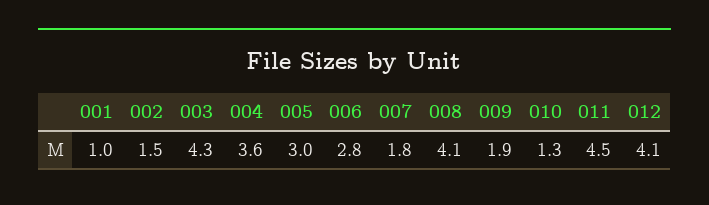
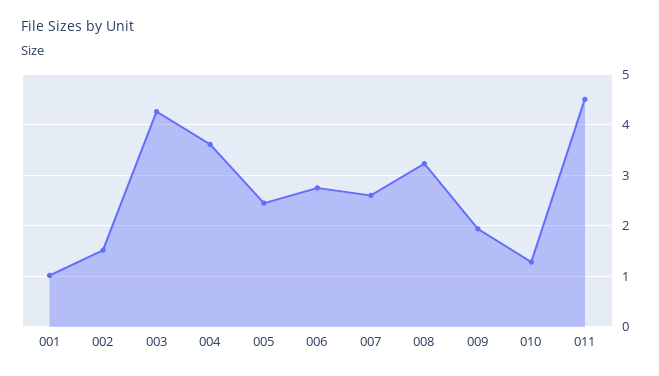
  {
    "001": 1,
    "002": 1.5,
    "003": 4.3,
    "004": 3.6,
-   "005": 3,
+   "005": 2.4,
    "006": 2.8,
-   "007": 1.8,
+   "007": 2.6,
-   "008": 4.1,
+   "008": 3.2,
    "009": 1.9,
    "010": 1.3,
-   "011": 4.5,
+   "011": 4.5
-   "012": 4.1
  }

